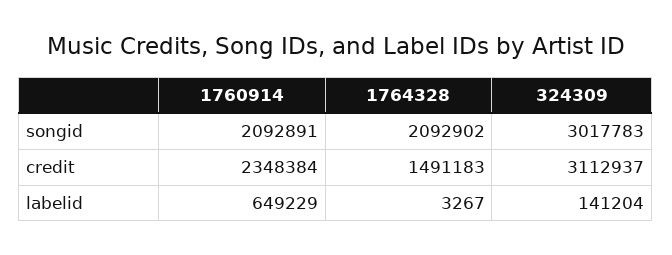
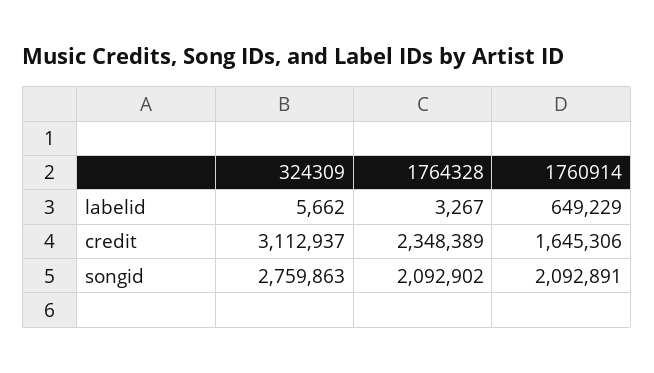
  {
    "1760914": {
      "songid": 2092891,
-     "credit": 2348384,
+     "credit": 1645306,
      "labelid": 649229
    },
    "1764328": {
      "songid": 2092902,
-     "credit": 1491183,
+     "credit": 2348389,
      "labelid": 3267
    },
    "324309": {
-     "songid": 3017783,
+     "songid": 2759863,
      "credit": 3112937,
-     "labelid": 141204
+     "labelid": 5662
    }
  }

